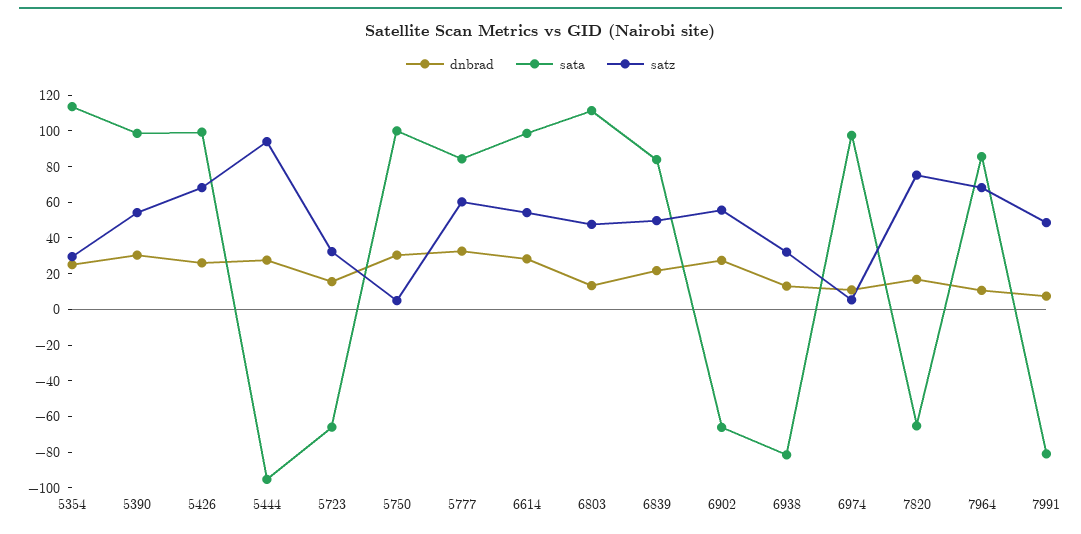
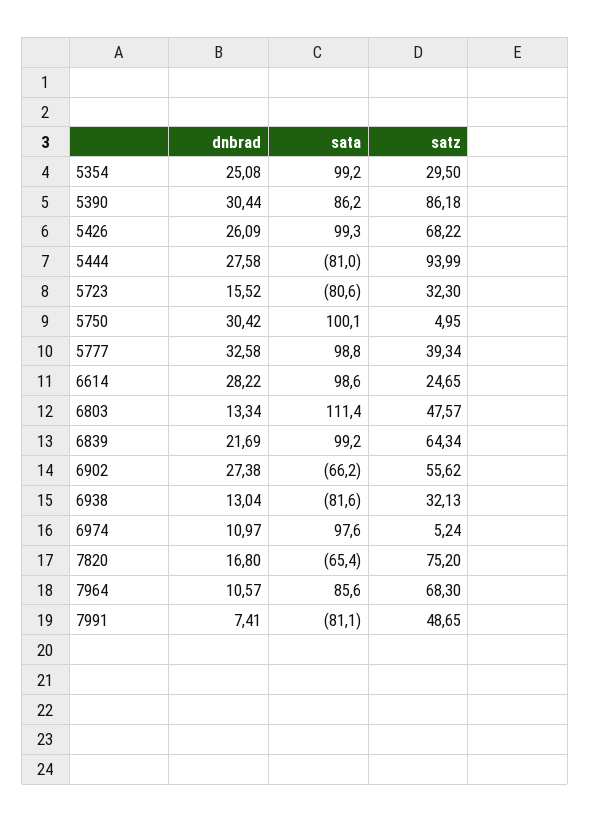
  {
    "dnbrad": {
      "5354": 25.08,
      "5390": 30.44,
      "5426": 26.09,
      "5444": 27.58,
      "5723": 15.52,
      "5750": 30.42,
      "5777": 32.58,
      "6614": 28.22,
      "6803": 13.34,
      "6839": 21.69,
      "6902": 27.38,
      "6938": 13.04,
      "6974": 10.97,
      "7820": 16.8,
      "7964": 10.57,
      "7991": 7.41
    },
    "sata": {
-     "5354": 115,
+     "5354": 99.2,
-     "5390": 100,
+     "5390": 86.2,
      "5426": 99.3,
-     "5444": -95,
+     "5444": -81,
-     "5723": -65,
+     "5723": -80.6,
      "5750": 100.1,
-     "5777": 85,
+     "5777": 98.8,
      "6614": 98.6,
      "6803": 111.4,
-     "6839": 85,
+     "6839": 99.2,
      "6902": -66.2,
      "6938": -81.6,
      "6974": 97.6,
      "7820": -65.4,
      "7964": 85.6,
      "7991": -81.1
    },
    "satz": {
      "5354": 29.5,
-     "5390": 55,
+     "5390": 86.18,
      "5426": 68.22,
      "5444": 93.99,
      "5723": 32.3,
      "5750": 4.95,
-     "5777": 60,
+     "5777": 39.34,
-     "6614": 55,
+     "6614": 24.65,
      "6803": 47.57,
-     "6839": 50,
+     "6839": 64.34,
      "6902": 55.62,
      "6938": 32.13,
      "6974": 5.24,
      "7820": 75.2,
      "7964": 68.3,
      "7991": 48.65
    }
  }

